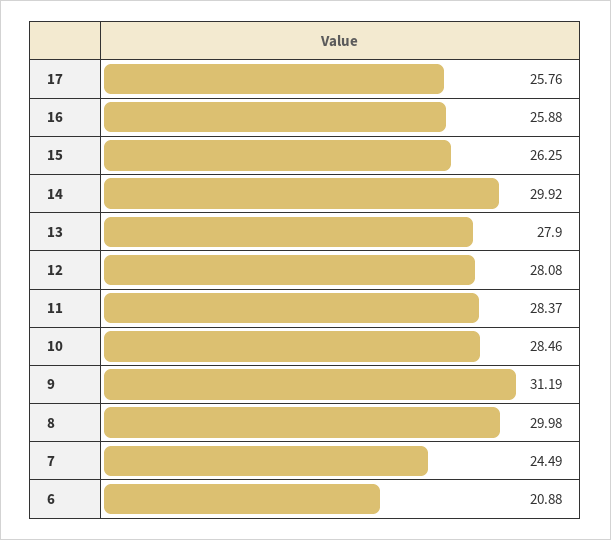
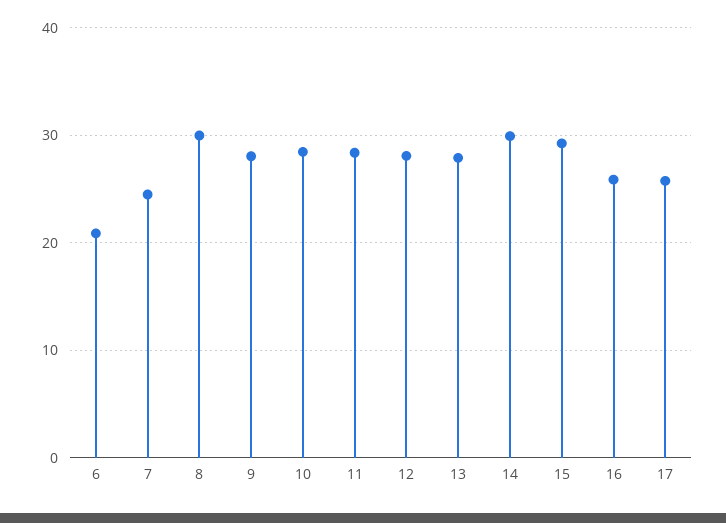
  {
    "17": 25.76,
    "16": 25.88,
-   "15": 26.25,
+   "15": 29,
    "14": 29.92,
    "13": 27.9,
    "12": 28.08,
    "11": 28.37,
    "10": 28.46,
-   "9": 31.19,
+   "9": 28,
    "8": 29.98,
    "7": 24.49,
    "6": 20.88
  }

